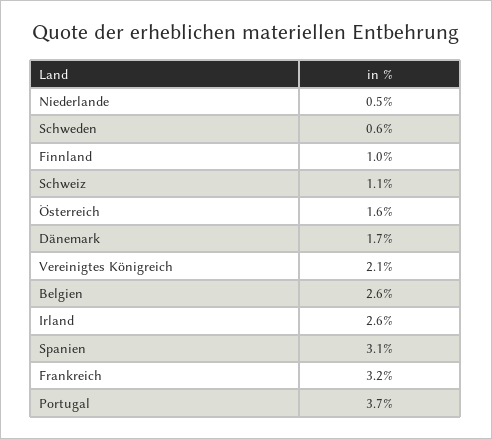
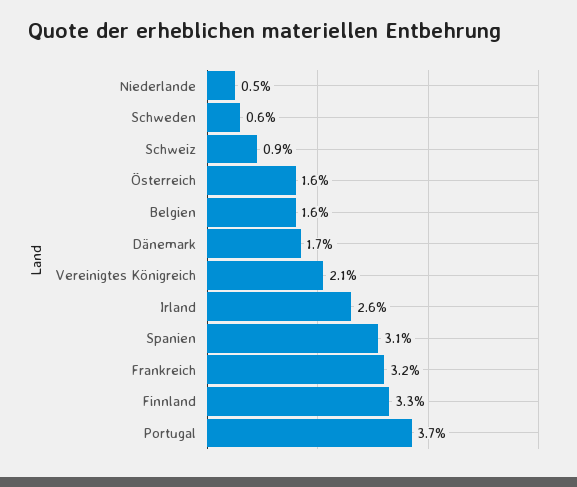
  {
    "Niederlande": 0.5,
    "Schweden": 0.6,
-   "Finnland": 1,
+   "Finnland": 3.3,
-   "Schweiz": 1.1,
+   "Schweiz": 0.9,
    "Österreich": 1.6,
    "Dänemark": 1.7,
    "Vereinigtes Königreich": 2.1,
-   "Belgien": 2.6,
+   "Belgien": 1.6,
    "Irland": 2.6,
    "Spanien": 3.1,
    "Frankreich": 3.2,
    "Portugal": 3.7
  }

